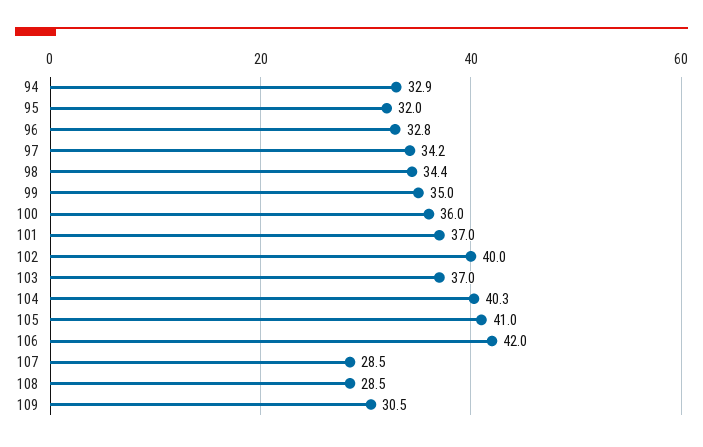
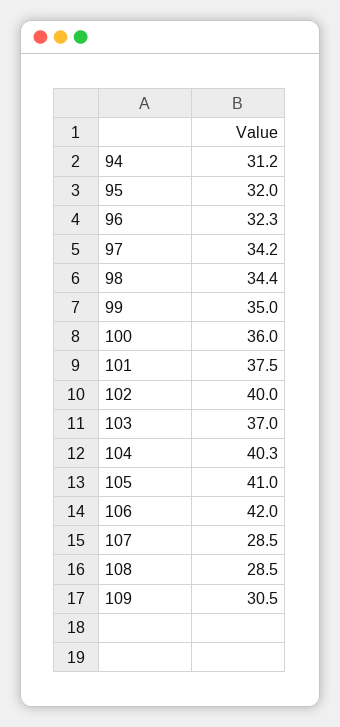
  {
-   "94": 32.9,
+   "94": 31.2,
    "95": 32,
-   "96": 32.8,
+   "96": 32.3,
    "97": 34.2,
    "98": 34.4,
    "99": 35,
    "100": 36,
-   "101": 37,
+   "101": 37.5,
    "102": 40,
    "103": 37,
    "104": 40.3,
    "105": 41,
    "106": 42,
    "107": 28.5,
    "108": 28.5,
    "109": 30.5
  }

